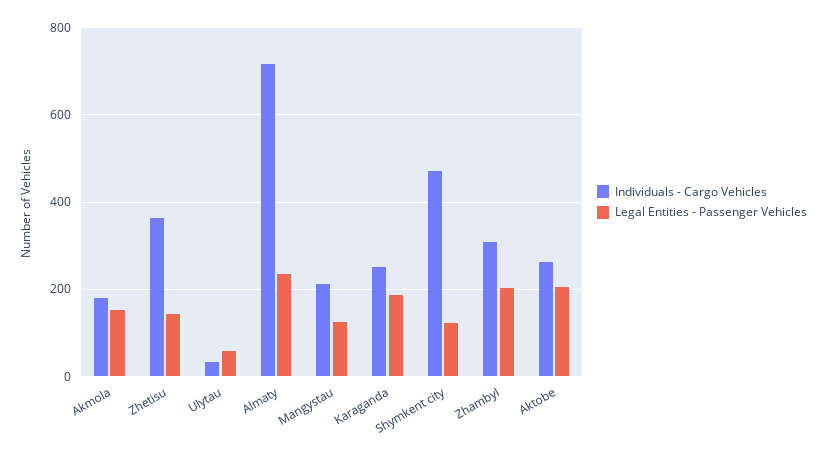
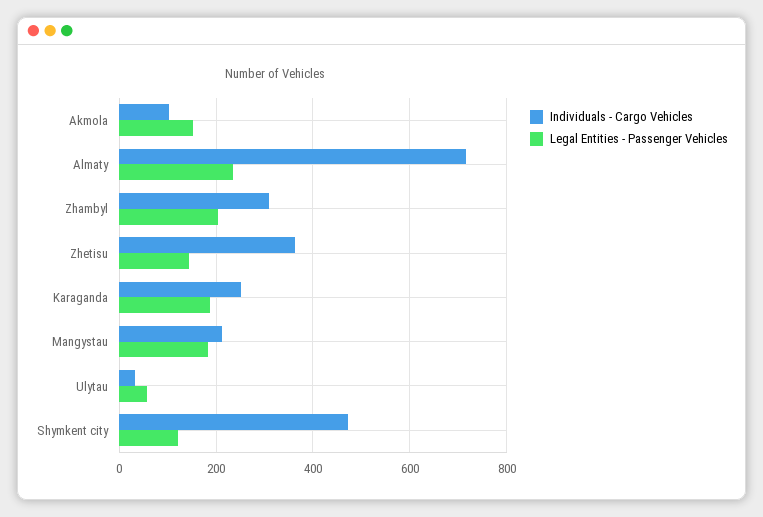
  {
    "Individuals - Cargo Vehicles": {
-     "Akmola": 180,
+     "Akmola": 100,
      "Zhetisu": 360,
      "Ulytau": 40,
      "Almaty": 720,
      "Mangystau": 220,
      "Karaganda": 260,
      "Shymkent city": 480,
-     "Zhambyl": 300,
+     "Zhambyl": 300
-     "Aktobe": 260
    },
    "Legal Entities - Passenger Vehicles": {
      "Akmola": 160,
      "Zhetisu": 140,
      "Ulytau": 60,
      "Almaty": 240,
-     "Mangystau": 120,
+     "Mangystau": 180,
      "Karaganda": 180,
      "Shymkent city": 120,
-     "Zhambyl": 200,
+     "Zhambyl": 200
-     "Aktobe": 200
    }
  }

